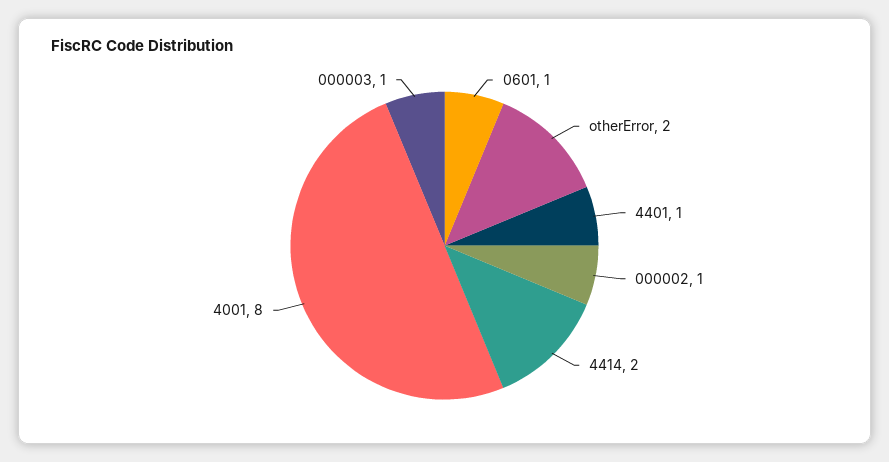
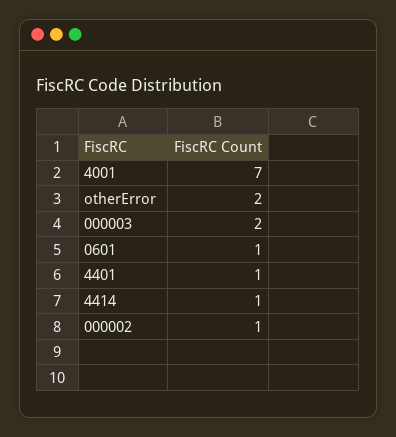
  {
    "0601": 1,
    "otherError": 2,
    "4401": 1,
    "000002": 1,
-   "4414": 2,
+   "4414": 1,
-   "4001": 8,
+   "4001": 7,
-   "000003": 1
+   "000003": 2
  }

